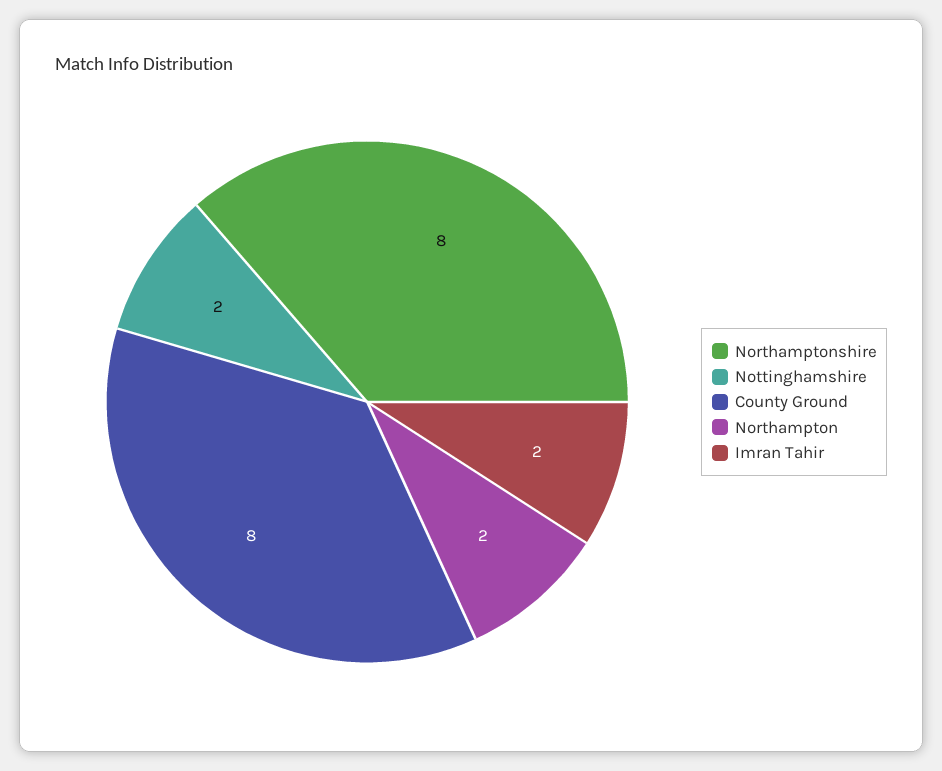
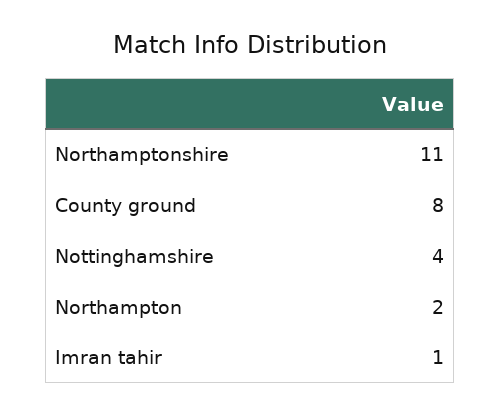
  {
-   "Northamptonshire": 8,
+   "Northamptonshire": 11,
-   "Nottinghamshire": 2,
+   "Nottinghamshire": 4,
    "County Ground": 8,
    "Northampton": 2,
-   "Imran Tahir": 2
+   "Imran Tahir": 1
  }

